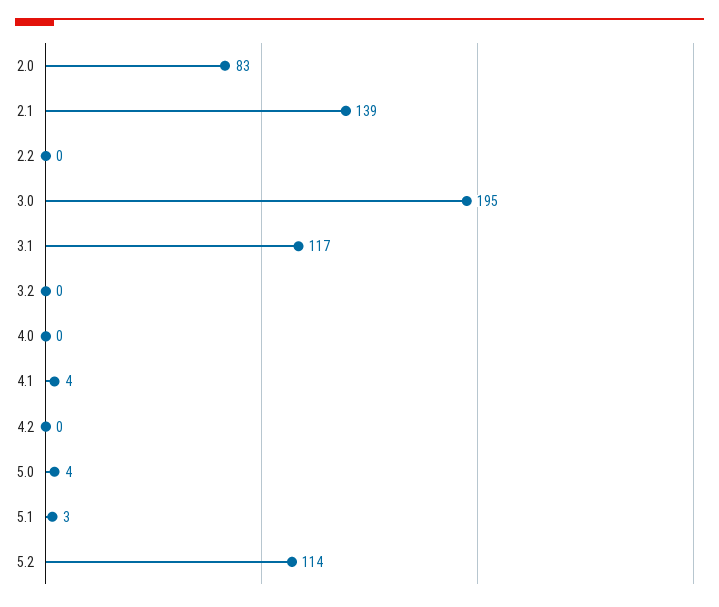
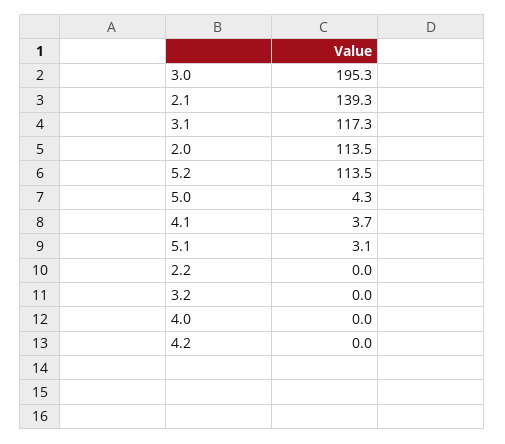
  {
-   "2.0": 83,
+   "2.0": 113.5,
    "2.1": 139.3,
    "2.2": 0,
    "3.0": 195.3,
    "3.1": 117.3,
    "3.2": 0,
    "4.0": 0,
    "4.1": 3.7,
    "4.2": 0,
    "5.0": 4.3,
    "5.1": 3.1,
    "5.2": 113.5
  }

